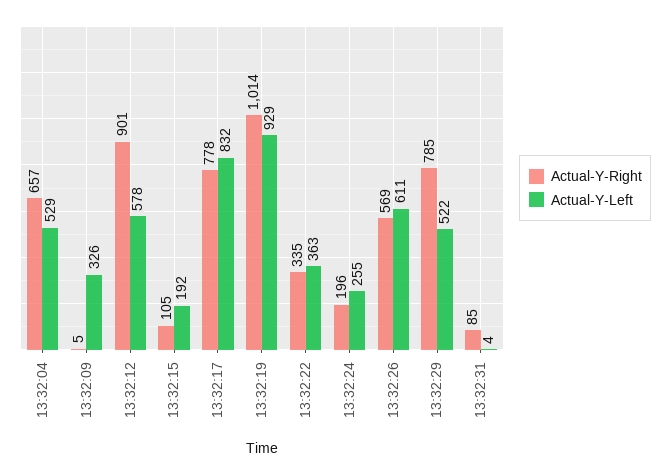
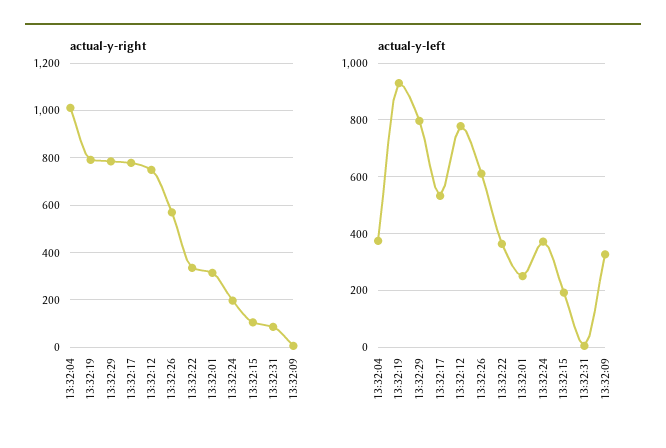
  {
    "Actual-Y-Right": {
-     "13:32:04": 657,
+     "13:32:04": 1000,
      "13:32:09": 5,
-     "13:32:12": 901,
+     "13:32:12": 750,
      "13:32:15": 105,
      "13:32:17": 778,
-     "13:32:19": 1014,
+     "13:32:19": 800,
      "13:32:22": 335,
      "13:32:24": 196,
      "13:32:26": 569,
      "13:32:29": 785,
-     "13:32:31": 85
+     "13:32:31": 85,
+     "13:32:01": 300
    },
    "Actual-Y-Left": {
-     "13:32:04": 529,
+     "13:32:04": 375,
      "13:32:09": 326,
-     "13:32:12": 578,
+     "13:32:12": 775,
      "13:32:15": 192,
-     "13:32:17": 832,
+     "13:32:17": 525,
      "13:32:19": 929,
      "13:32:22": 363,
-     "13:32:24": 255,
+     "13:32:24": 375,
      "13:32:26": 611,
-     "13:32:29": 522,
+     "13:32:29": 800,
-     "13:32:31": 4
+     "13:32:31": 4,
+     "13:32:01": 250
    }
  }

